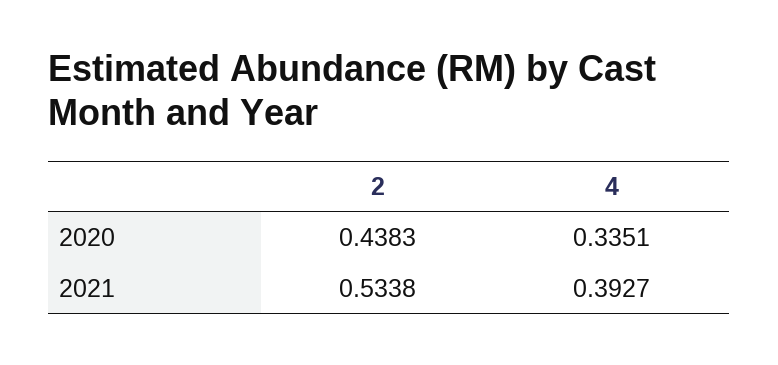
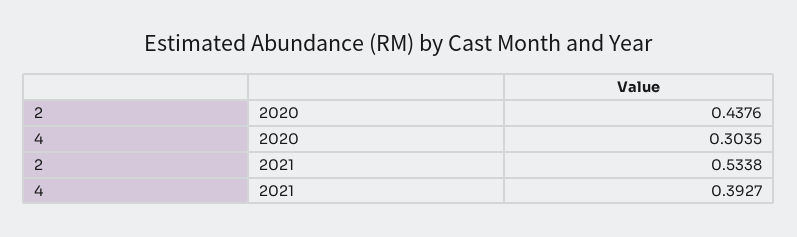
  {
    "2": {
-     "2020": 0.4383,
+     "2020": 0.4376,
      "2021": 0.5338
    },
    "4": {
-     "2020": 0.3351,
+     "2020": 0.3035,
      "2021": 0.3927
    }
  }

